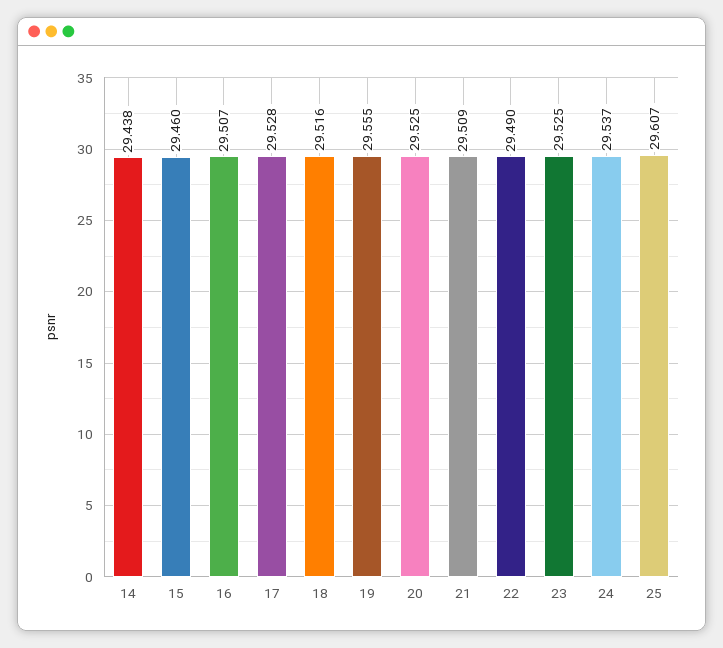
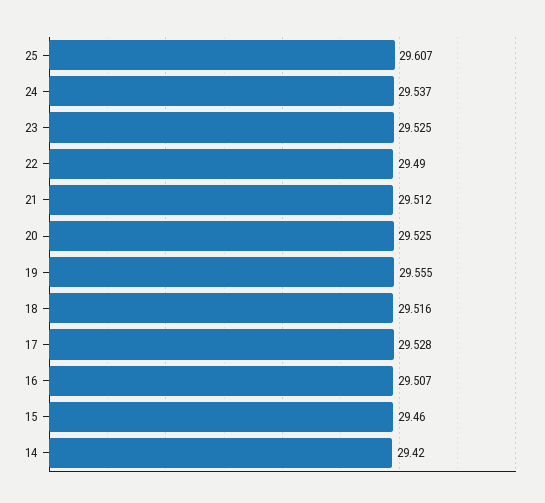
  {
-   "14": 29.438,
+   "14": 29.42,
    "15": 29.46,
    "16": 29.507,
    "17": 29.528,
    "18": 29.516,
    "19": 29.555,
    "20": 29.525,
-   "21": 29.509,
+   "21": 29.512,
    "22": 29.49,
    "23": 29.525,
    "24": 29.537,
    "25": 29.607
  }

